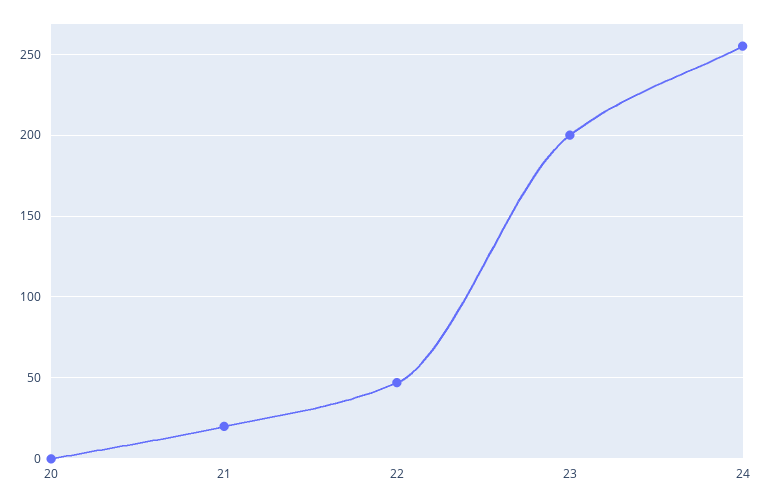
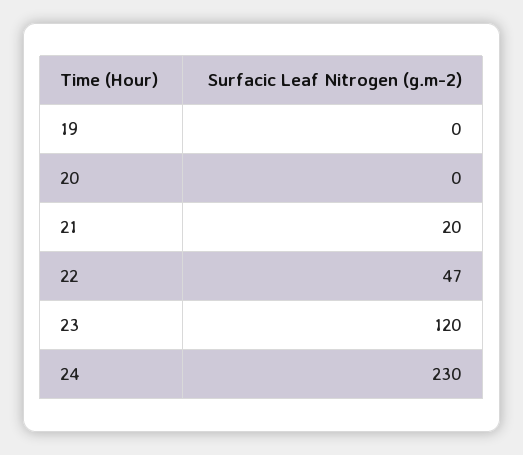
  {
    "20": 0,
    "21": 20,
    "22": 47,
-   "23": 200,
+   "23": 120,
-   "24": 255
+   "24": 230,
+   "19": 0
  }

